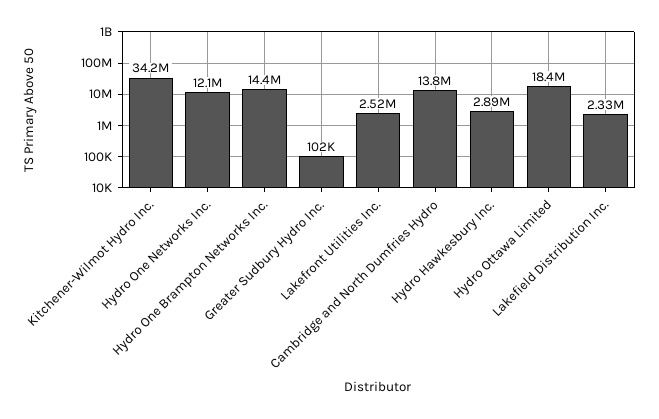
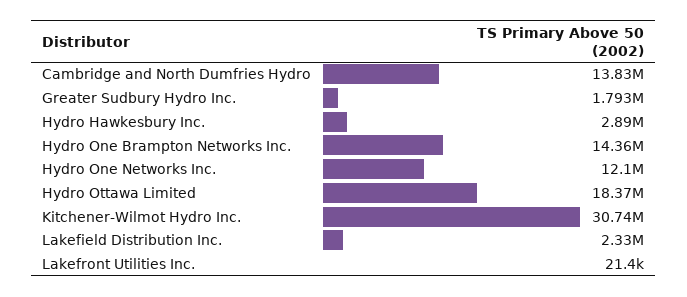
  {
-   "Kitchener-Wilmot Hydro Inc.": 34200000,
+   "Kitchener-Wilmot Hydro Inc.": 30740000,
    "Hydro One Networks Inc.": 12100000,
    "Hydro One Brampton Networks Inc.": 14360000,
-   "Greater Sudbury Hydro Inc.": 102000,
+   "Greater Sudbury Hydro Inc.": 1793000,
-   "Lakefront Utilities Inc.": 2520000,
+   "Lakefront Utilities Inc.": 21400,
    "Cambridge and North Dumfries Hydro": 13830000,
    "Hydro Hawkesbury Inc.": 2890000,
    "Hydro Ottawa Limited": 18370000,
    "Lakefield Distribution Inc.": 2330000
  }

